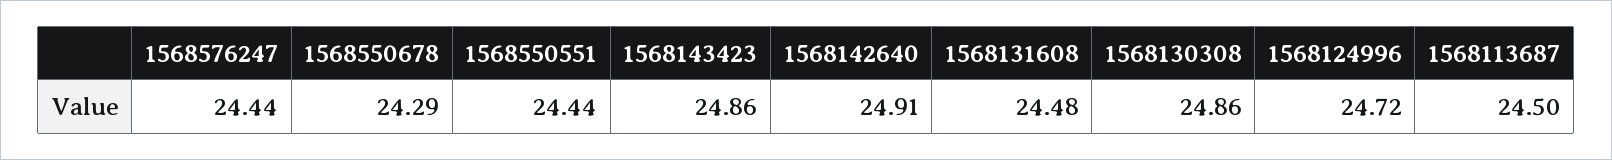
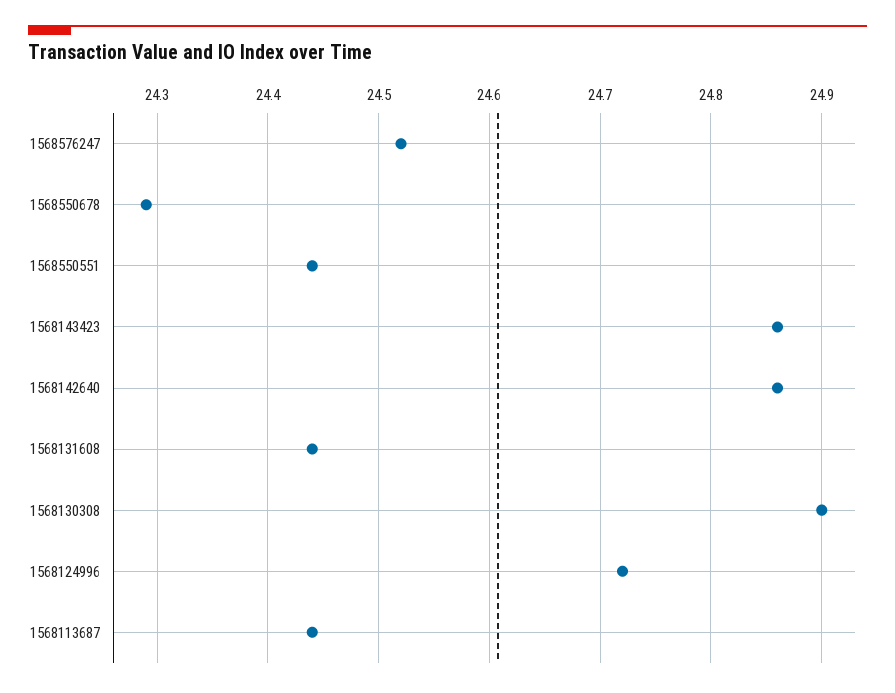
  {
-   "1568576247": 24.44,
+   "1568576247": 24.52,
    "1568550678": 24.29,
    "1568550551": 24.44,
    "1568143423": 24.86,
-   "1568142640": 24.91,
+   "1568142640": 24.86,
-   "1568131608": 24.48,
+   "1568131608": 24.44,
-   "1568130308": 24.86,
+   "1568130308": 24.9,
    "1568124996": 24.72,
-   "1568113687": 24.5
+   "1568113687": 24.44
  }

